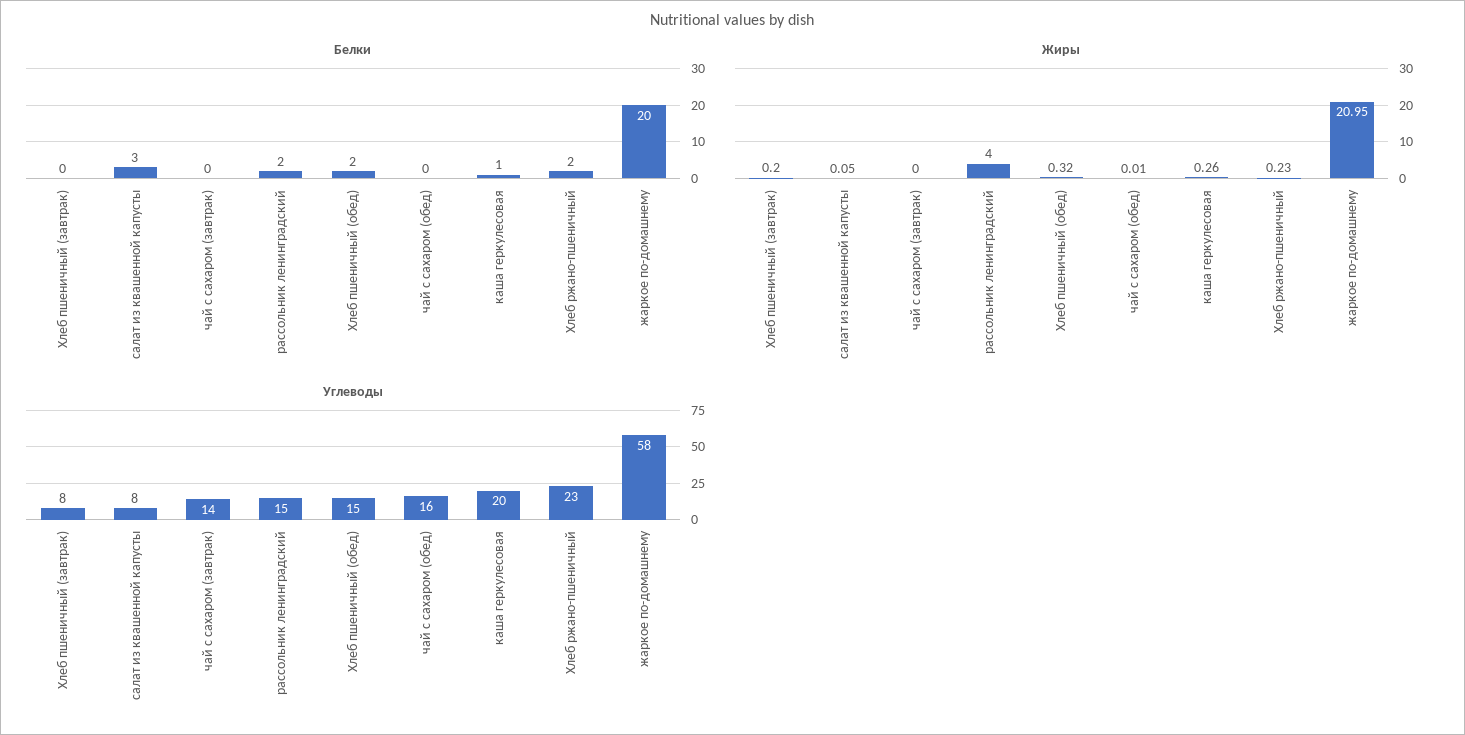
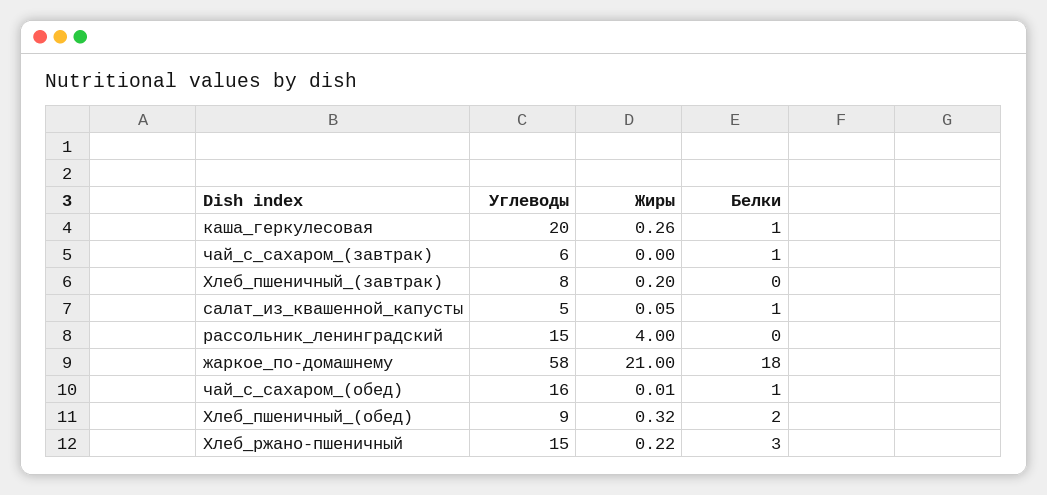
  {
    "Белки": {
      "Хлеб пшеничный (завтрак)": 0,
-     "салат из квашенной капусты": 3,
+     "салат из квашенной капусты": 1,
-     "чай с сахаром (завтрак)": 0,
+     "чай с сахаром (завтрак)": 1,
-     "рассольник ленинградский": 2,
+     "рассольник ленинградский": 0,
      "Хлеб пшеничный (обед)": 2,
-     "чай с сахаром (обед)": 0,
+     "чай с сахаром (обед)": 1,
      "каша геркулесовая": 1,
-     "Хлеб ржано-пшеничный": 2,
+     "Хлеб ржано-пшеничный": 3,
-     "жаркое по-домашнему": 20
+     "жаркое по-домашнему": 18
    },
    "Жиры": {
      "Хлеб пшеничный (завтрак)": 0.2,
      "салат из квашенной капусты": 0.05,
      "чай с сахаром (завтрак)": 0,
      "рассольник ленинградский": 4,
      "Хлеб пшеничный (обед)": 0.32,
      "чай с сахаром (обед)": 0.01,
      "каша геркулесовая": 0.26,
-     "Хлеб ржано-пшеничный": 0.23,
+     "Хлеб ржано-пшеничный": 0.22,
-     "жаркое по-домашнему": 20.95
+     "жаркое по-домашнему": 21
    },
    "Углеводы": {
      "Хлеб пшеничный (завтрак)": 8,
-     "салат из квашенной капусты": 8,
+     "салат из квашенной капусты": 5,
-     "чай с сахаром (завтрак)": 14,
+     "чай с сахаром (завтрак)": 6,
      "рассольник ленинградский": 15,
-     "Хлеб пшеничный (обед)": 15,
+     "Хлеб пшеничный (обед)": 9,
      "чай с сахаром (обед)": 16,
      "каша геркулесовая": 20,
-     "Хлеб ржано-пшеничный": 23,
+     "Хлеб ржано-пшеничный": 15,
      "жаркое по-домашнему": 58
    }
  }

